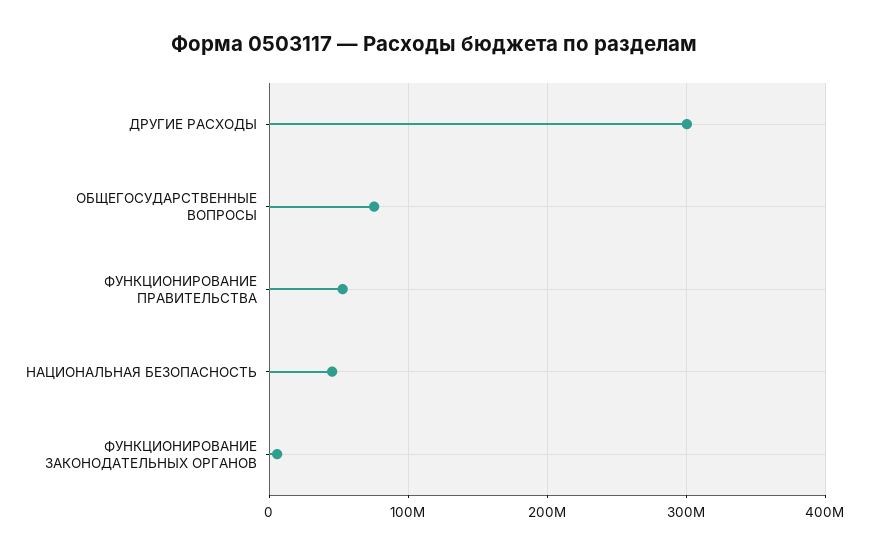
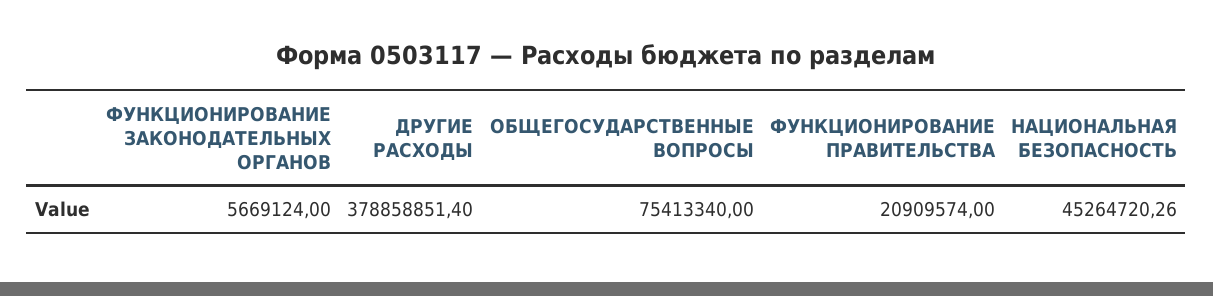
  {
-   "ДРУГИЕ РАСХОДЫ": 300000000,
+   "ДРУГИЕ РАСХОДЫ": 378858851.4,
    "ОБЩЕГОСУДАРСТВЕННЫЕ ВОПРОСЫ": 75413340,
-   "ФУНКЦИОНИРОВАНИЕ ПРАВИТЕЛЬСТВА": 50000000,
+   "ФУНКЦИОНИРОВАНИЕ ПРАВИТЕЛЬСТВА": 20909574,
    "НАЦИОНАЛЬНАЯ БЕЗОПАСНОСТЬ": 45264720.26,
    "ФУНКЦИОНИРОВАНИЕ ЗАКОНОДАТЕЛЬНЫХ ОРГАНОВ": 5669124
  }

